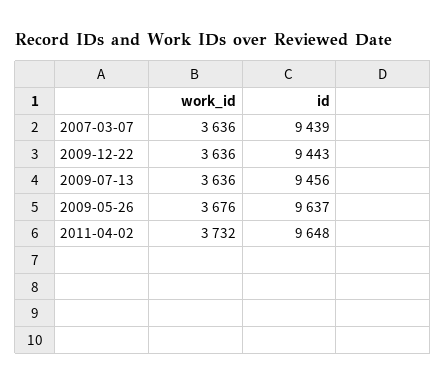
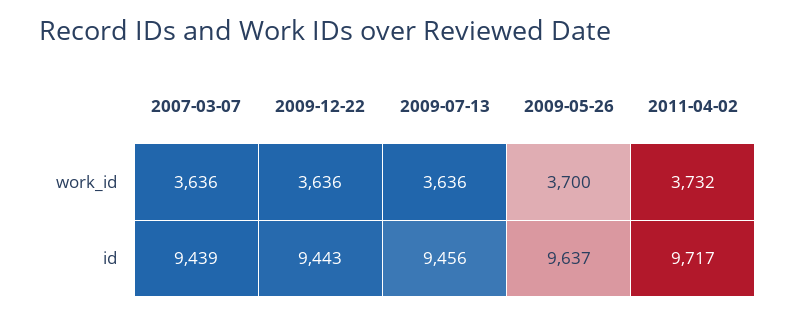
  {
    "work_id": {
      "2007-03-07": 3636,
      "2009-12-22": 3636,
      "2009-07-13": 3636,
-     "2009-05-26": 3676,
+     "2009-05-26": 3700,
      "2011-04-02": 3732
    },
    "id": {
      "2007-03-07": 9439,
      "2009-12-22": 9443,
      "2009-07-13": 9456,
      "2009-05-26": 9637,
-     "2011-04-02": 9648
+     "2011-04-02": 9717
    }
  }

